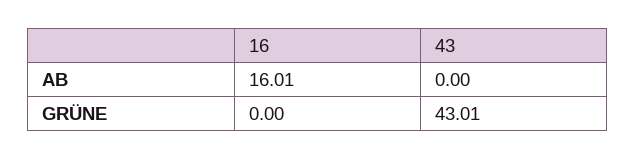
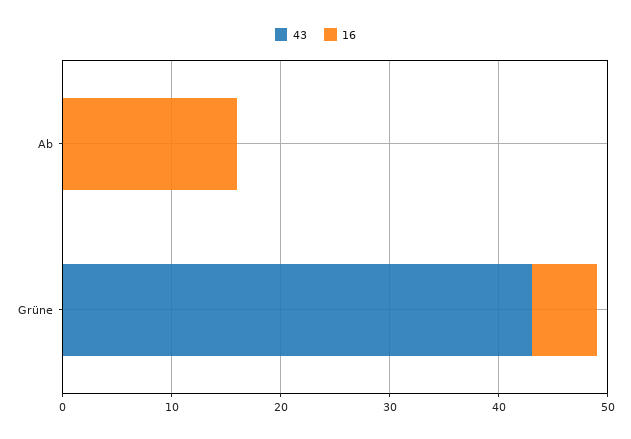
  {
    "16": {
      "AB": 16.01,
-     "GRÜNE": 0
+     "GRÜNE": 6
    },
    "43": {
      "AB": 0,
      "GRÜNE": 43.01
    }
  }

